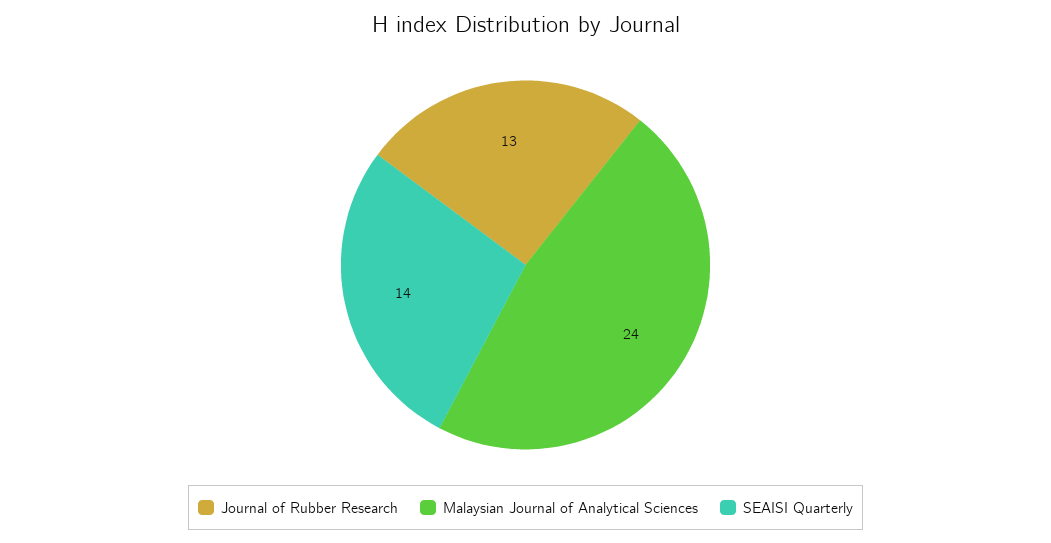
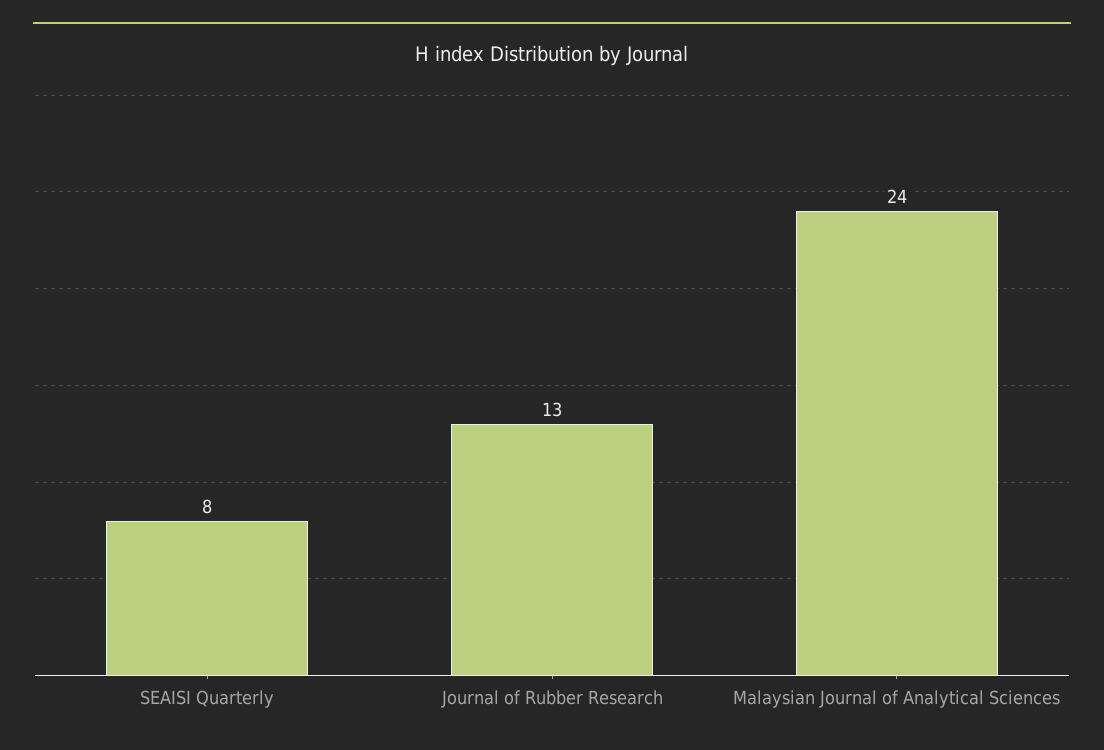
  {
    "Journal of Rubber Research": 13,
    "Malaysian Journal of Analytical Sciences": 24,
-   "SEAISI Quarterly": 14
+   "SEAISI Quarterly": 8
  }

